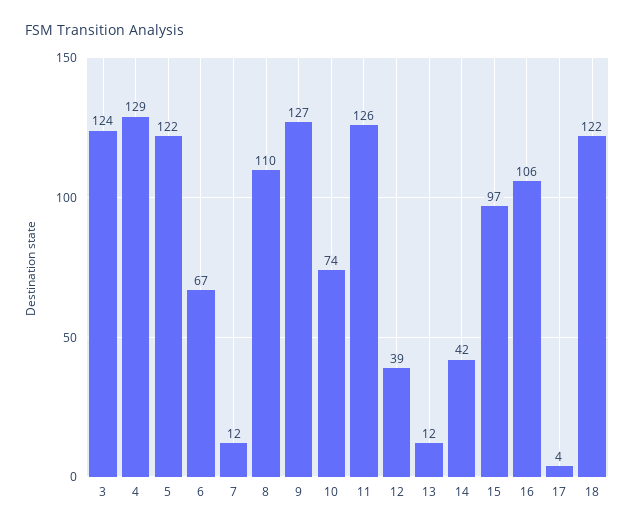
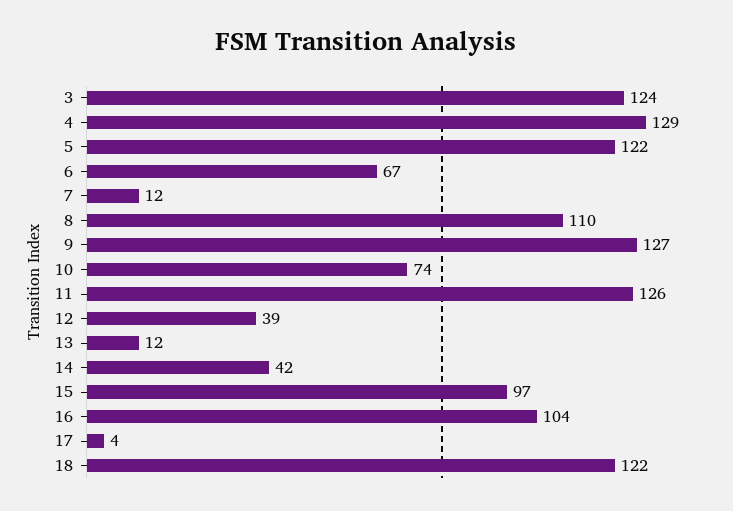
  {
    "3": 124,
    "4": 129,
    "5": 122,
    "6": 67,
    "7": 12,
    "8": 110,
    "9": 127,
    "10": 74,
    "11": 126,
    "12": 39,
    "13": 12,
    "14": 42,
    "15": 97,
-   "16": 106,
+   "16": 104,
    "17": 4,
    "18": 122
  }

